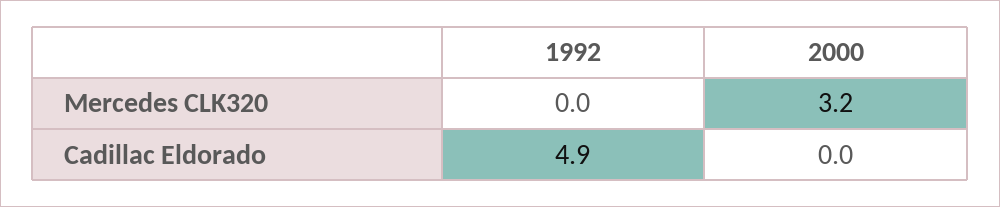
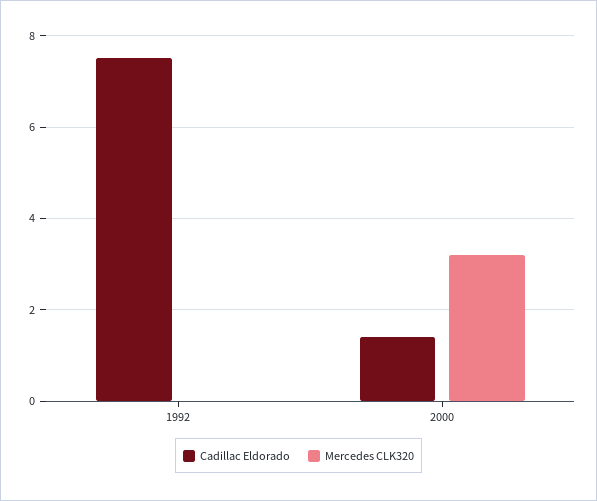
  {
    "Mercedes CLK320": {
      "1992": 0,
      "2000": 3.2
    },
    "Cadillac Eldorado": {
-     "1992": 4.9,
+     "1992": 7.5,
-     "2000": 0
+     "2000": 1.5
    }
  }

